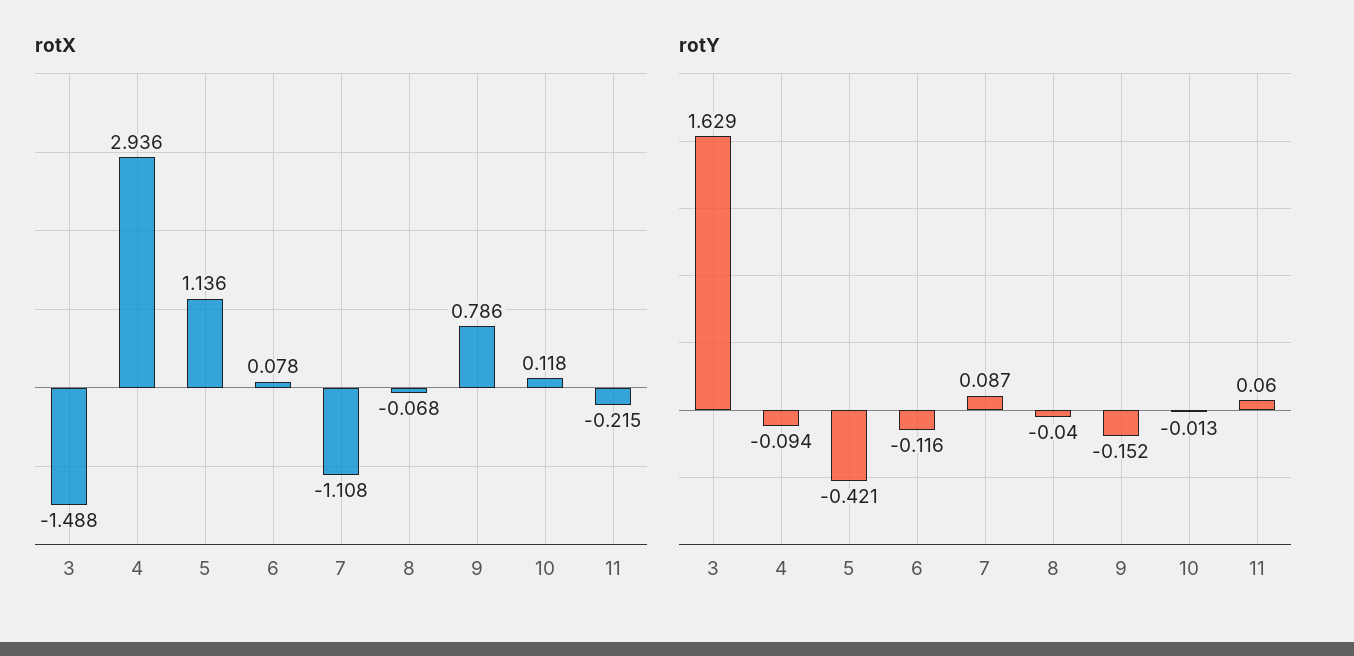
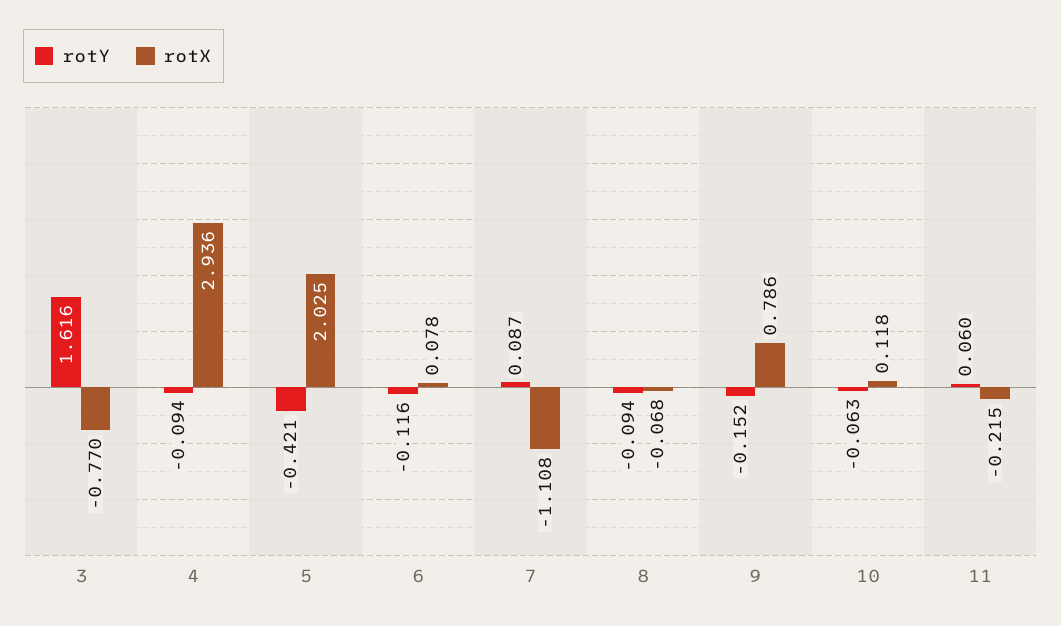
  {
    "rotX": {
-     "3": -1.488,
+     "3": -0.77,
      "4": 2.936,
-     "5": 1.136,
+     "5": 2.025,
      "6": 0.078,
      "7": -1.108,
      "8": -0.068,
      "9": 0.786,
      "10": 0.118,
      "11": -0.215
    },
    "rotY": {
-     "3": 1.629,
+     "3": 1.616,
      "4": -0.094,
      "5": -0.421,
      "6": -0.116,
      "7": 0.087,
-     "8": -0.04,
+     "8": -0.094,
      "9": -0.152,
-     "10": -0.013,
+     "10": -0.063,
      "11": 0.06
    }
  }

